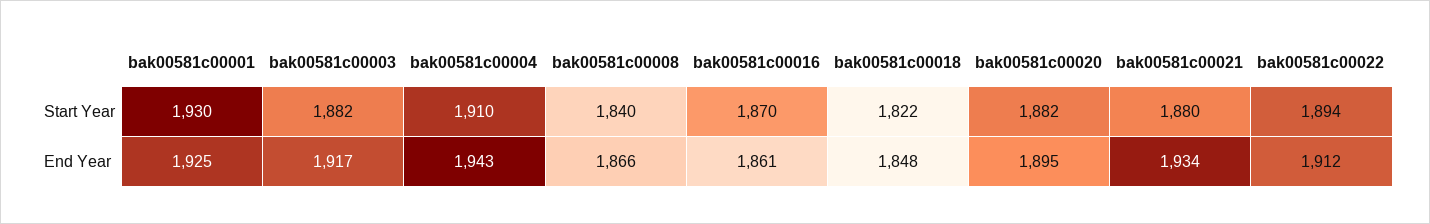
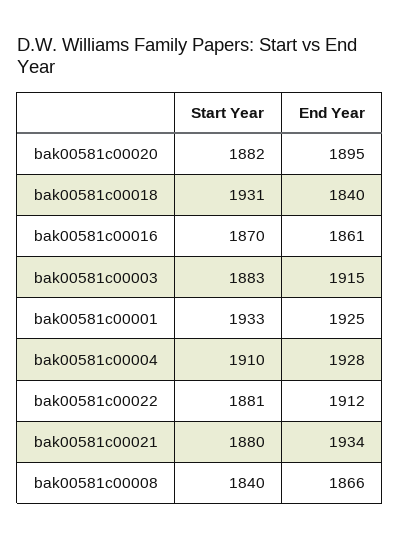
  {
    "bak00581c00001": {
-     "Start Year": 1930,
+     "Start Year": 1933,
      "End Year": 1925
    },
    "bak00581c00003": {
-     "Start Year": 1882,
+     "Start Year": 1883,
-     "End Year": 1917
+     "End Year": 1915
    },
    "bak00581c00004": {
      "Start Year": 1910,
-     "End Year": 1943
+     "End Year": 1928
    },
    "bak00581c00008": {
      "Start Year": 1840,
      "End Year": 1866
    },
    "bak00581c00016": {
      "Start Year": 1870,
      "End Year": 1861
    },
    "bak00581c00018": {
-     "Start Year": 1822,
+     "Start Year": 1931,
-     "End Year": 1848
+     "End Year": 1840
    },
    "bak00581c00020": {
      "Start Year": 1882,
      "End Year": 1895
    },
    "bak00581c00021": {
      "Start Year": 1880,
      "End Year": 1934
    },
    "bak00581c00022": {
-     "Start Year": 1894,
+     "Start Year": 1881,
      "End Year": 1912
    }
  }

